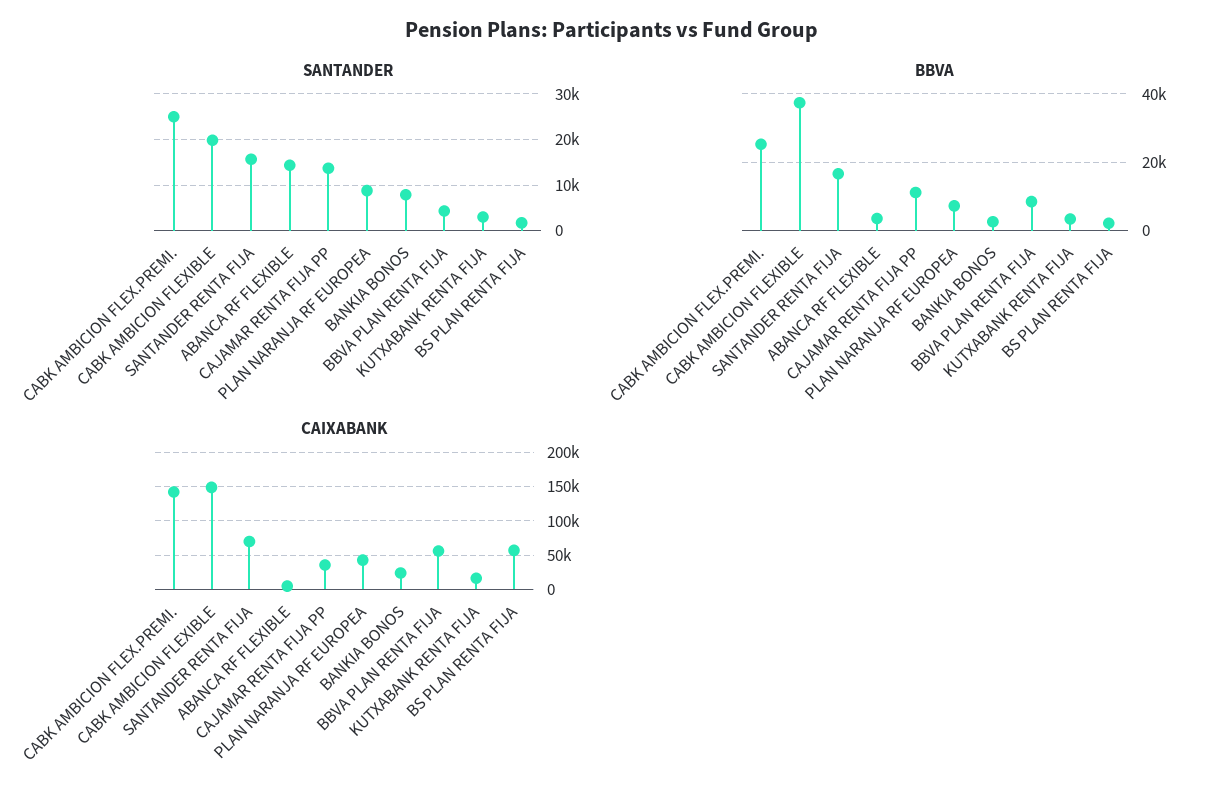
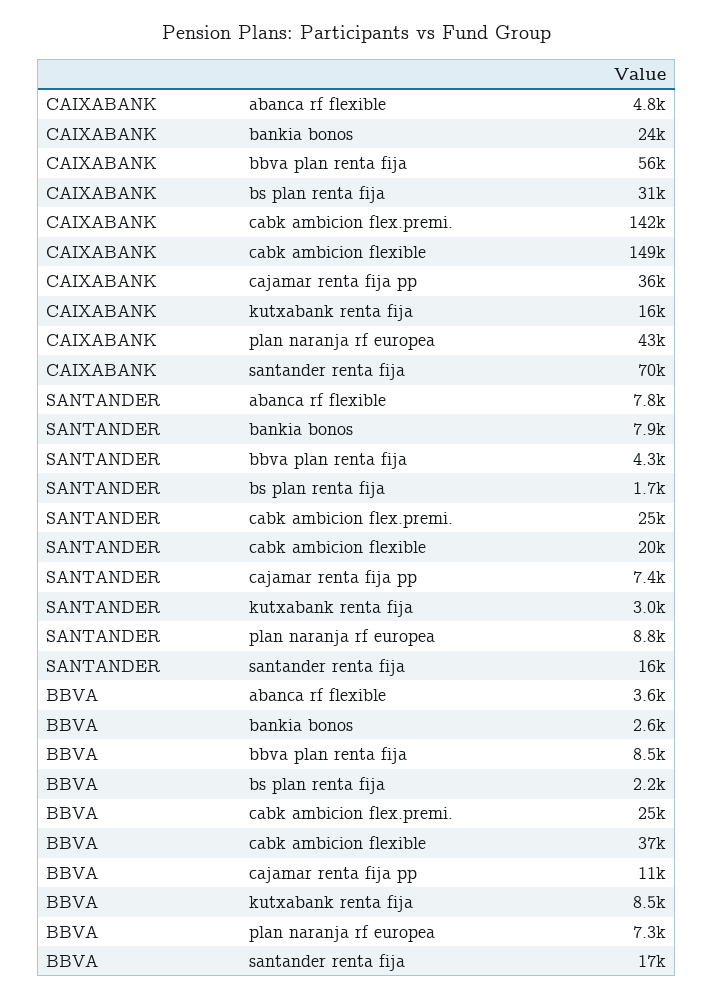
  {
    "SANTANDER": {
      "CABK AMBICION FLEX.PREMI.": 25000,
      "CABK AMBICION FLEXIBLE": 20000,
      "SANTANDER RENTA FIJA": 16000,
-     "ABANCA RF FLEXIBLE": 14000,
+     "ABANCA RF FLEXIBLE": 7800,
-     "CAJAMAR RENTA FIJA PP": 14000,
+     "CAJAMAR RENTA FIJA PP": 7400,
      "PLAN NARANJA RF EUROPEA": 8800,
      "BANKIA BONOS": 7900,
      "BBVA PLAN RENTA FIJA": 4300,
      "KUTXABANK RENTA FIJA": 3000,
      "BS PLAN RENTA FIJA": 1700
    },
    "BBVA": {
      "CABK AMBICION FLEX.PREMI.": 25000,
      "CABK AMBICION FLEXIBLE": 37000,
      "SANTANDER RENTA FIJA": 17000,
      "ABANCA RF FLEXIBLE": 3600,
      "CAJAMAR RENTA FIJA PP": 11000,
      "PLAN NARANJA RF EUROPEA": 7300,
      "BANKIA BONOS": 2600,
      "BBVA PLAN RENTA FIJA": 8500,
-     "KUTXABANK RENTA FIJA": 4000,
+     "KUTXABANK RENTA FIJA": 8500,
      "BS PLAN RENTA FIJA": 2200
    },
    "CAIXABANK": {
      "CABK AMBICION FLEX.PREMI.": 142000,
      "CABK AMBICION FLEXIBLE": 149000,
      "SANTANDER RENTA FIJA": 70000,
      "ABANCA RF FLEXIBLE": 4800,
      "CAJAMAR RENTA FIJA PP": 36000,
      "PLAN NARANJA RF EUROPEA": 43000,
      "BANKIA BONOS": 24000,
      "BBVA PLAN RENTA FIJA": 56000,
      "KUTXABANK RENTA FIJA": 16000,
-     "BS PLAN RENTA FIJA": 60000
+     "BS PLAN RENTA FIJA": 31000
    }
  }

